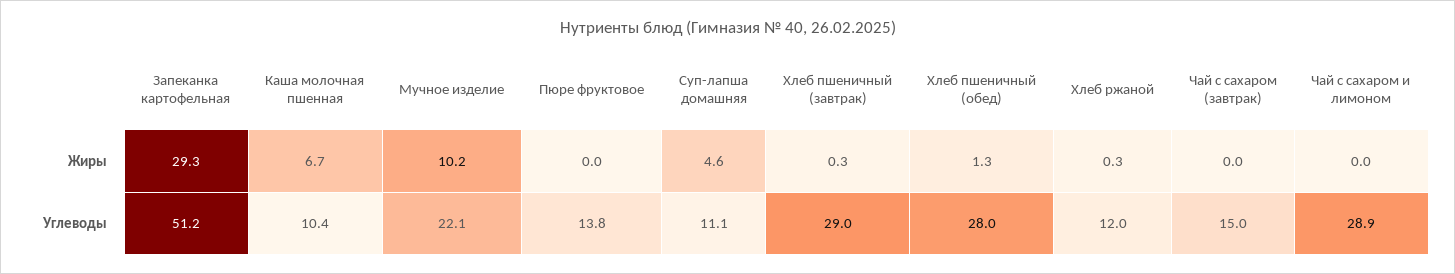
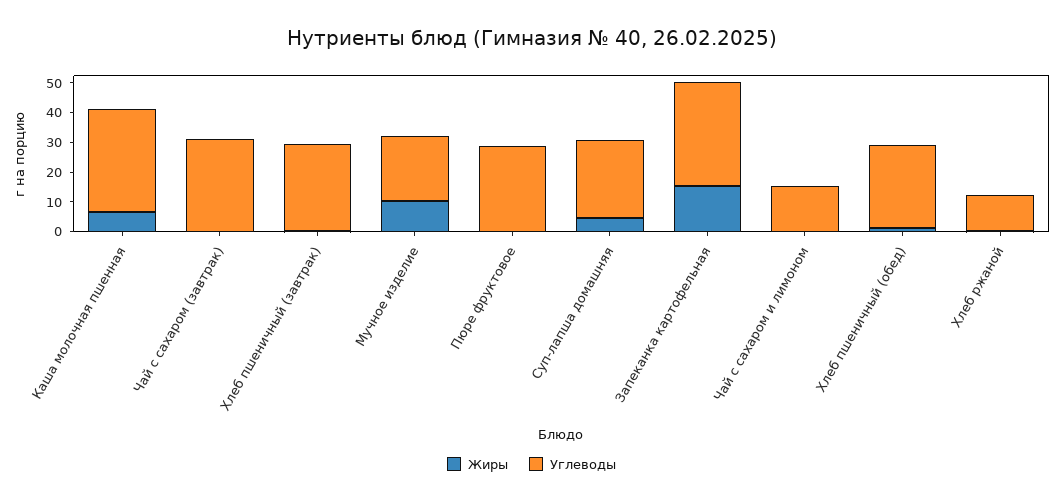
  {
    "Жиры": {
-     "Запеканка картофельная": 29.3,
+     "Запеканка картофельная": 15,
      "Каша молочная пшенная": 6.7,
      "Мучное изделие": 10.2,
      "Пюре фруктовое": 0,
      "Суп-лапша домашняя": 4.6,
      "Хлеб пшеничный (завтрак)": 0.3,
      "Хлеб пшеничный (обед)": 1.3,
      "Хлеб ржаной": 0.3,
      "Чай с сахаром (завтрак)": 0,
      "Чай с сахаром и лимоном": 0
    },
    "Углеводы": {
-     "Запеканка картофельная": 51.2,
+     "Запеканка картофельная": 35,
-     "Каша молочная пшенная": 10.4,
+     "Каша молочная пшенная": 35,
      "Мучное изделие": 22.1,
-     "Пюре фруктовое": 13.8,
+     "Пюре фруктовое": 30,
-     "Суп-лапша домашняя": 11.1,
+     "Суп-лапша домашняя": 25,
      "Хлеб пшеничный (завтрак)": 29,
      "Хлеб пшеничный (обед)": 28,
      "Хлеб ржаной": 12,
-     "Чай с сахаром (завтрак)": 15,
+     "Чай с сахаром (завтрак)": 30,
-     "Чай с сахаром и лимоном": 28.9
+     "Чай с сахаром и лимоном": 15
    }
  }

